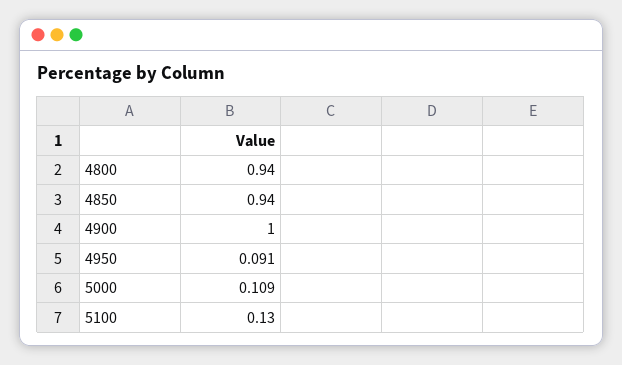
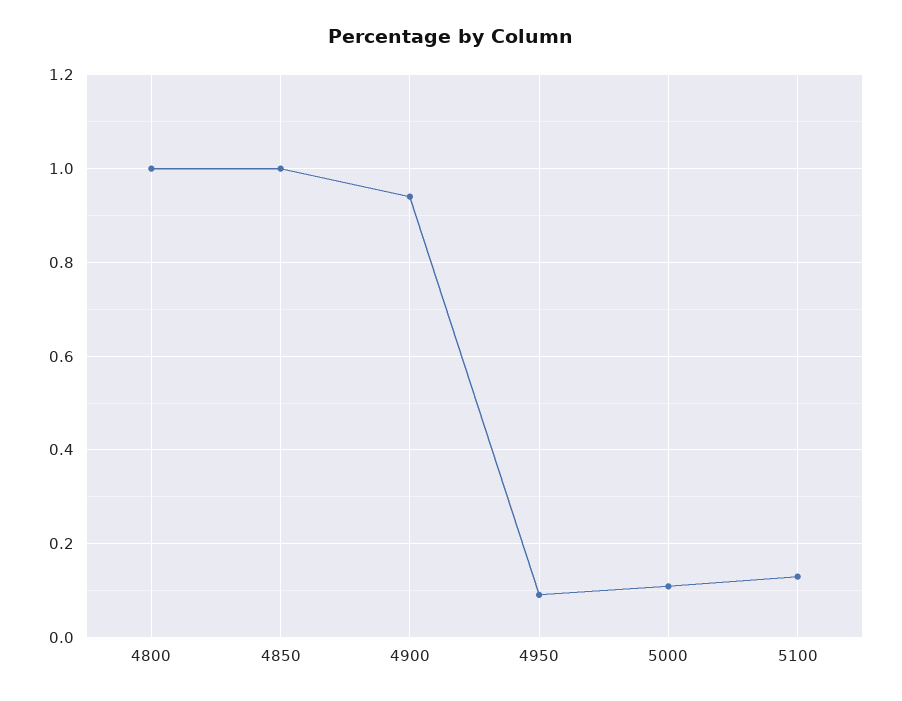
  {
-   "4800": 0.94,
+   "4800": 1,
-   "4850": 0.94,
+   "4850": 1,
-   "4900": 1,
+   "4900": 0.94,
    "4950": 0.091,
    "5000": 0.109,
    "5100": 0.13
  }

